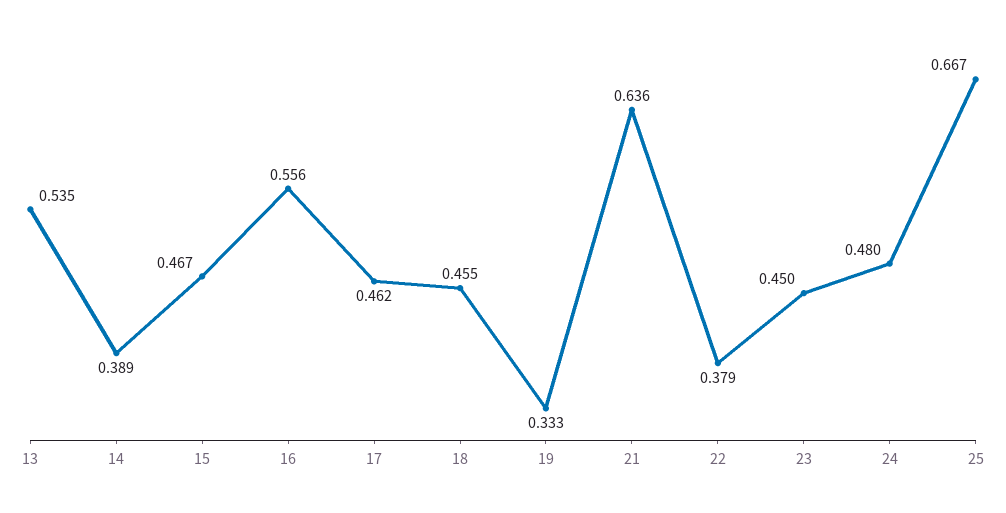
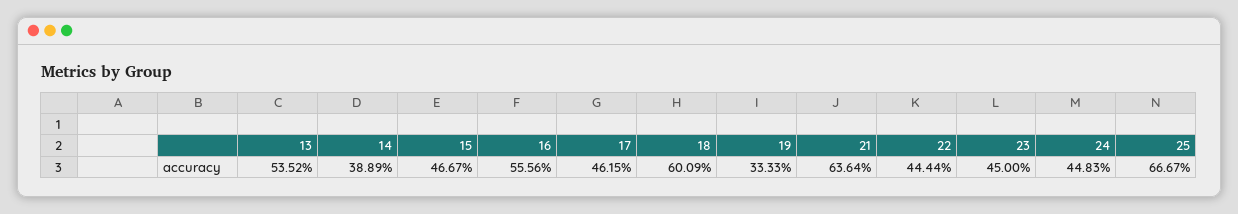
  {
    "13": 0.5352,
    "14": 0.3889,
    "15": 0.4667,
    "16": 0.5556,
    "17": 0.4615,
-   "18": 0.455,
+   "18": 0.6009,
    "19": 0.3333,
    "21": 0.6364,
-   "22": 0.379,
+   "22": 0.4444,
    "23": 0.45,
-   "24": 0.48,
+   "24": 0.4483,
    "25": 0.6667
  }

